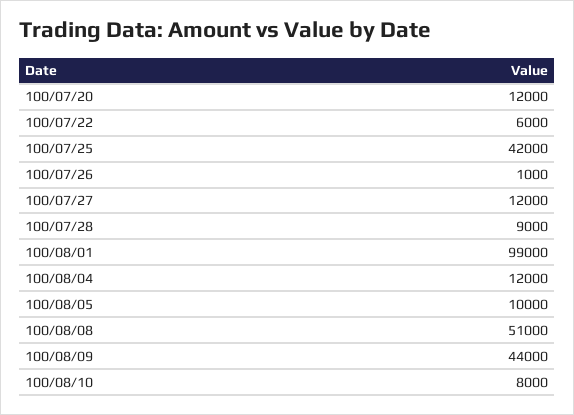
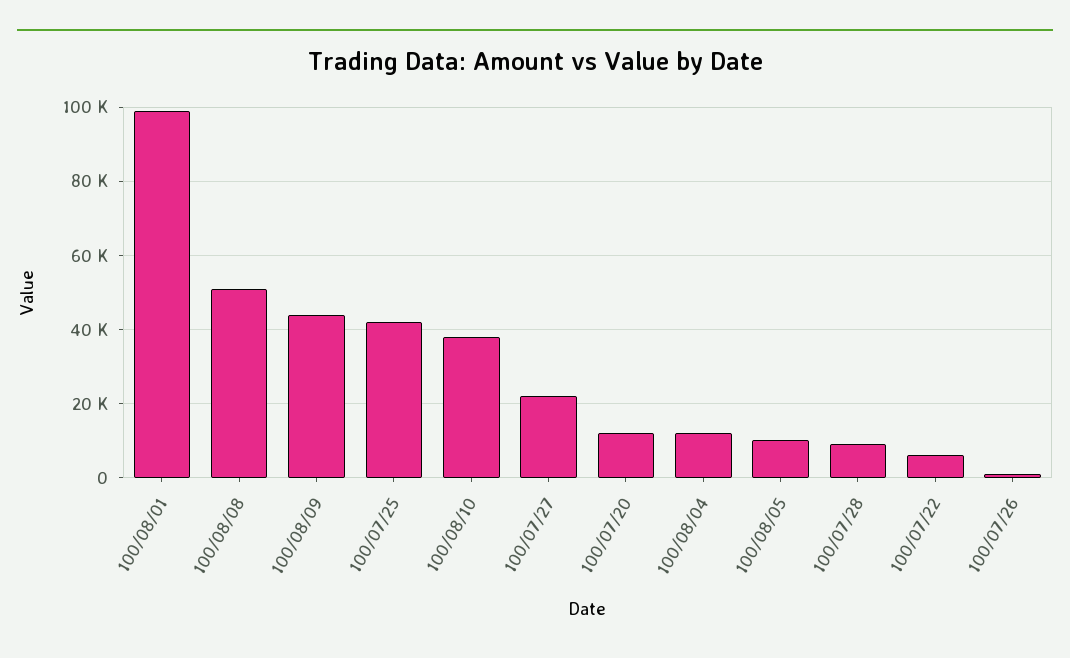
  {
    "100/07/20": 12000,
    "100/07/22": 6000,
    "100/07/25": 42000,
    "100/07/26": 1000,
-   "100/07/27": 12000,
+   "100/07/27": 22000,
    "100/07/28": 9000,
    "100/08/01": 99000,
    "100/08/04": 12000,
    "100/08/05": 10000,
    "100/08/08": 51000,
    "100/08/09": 44000,
-   "100/08/10": 8000
+   "100/08/10": 38000
  }

